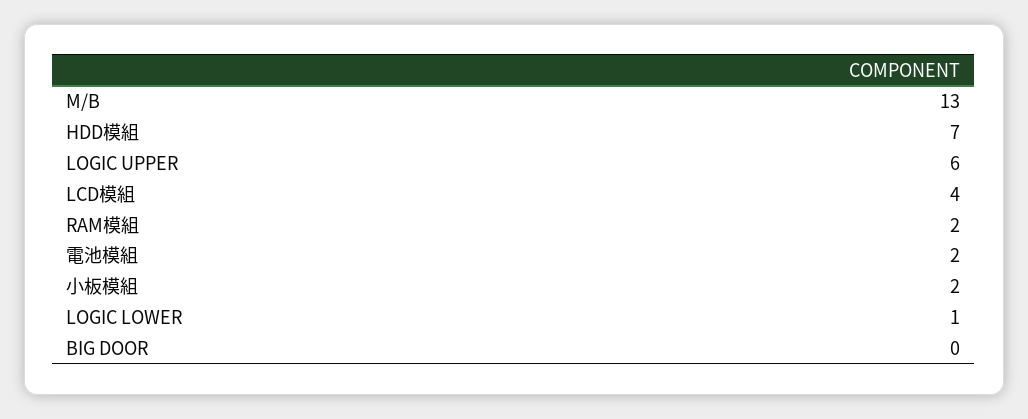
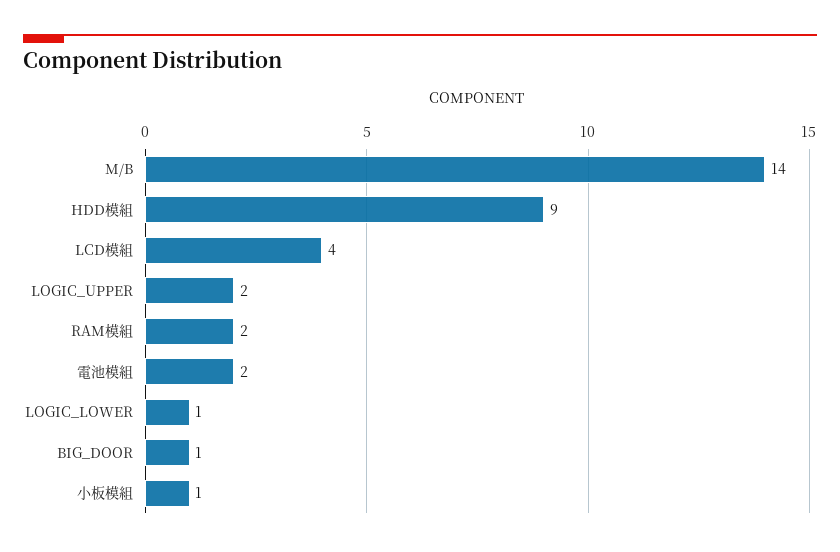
  {
-   "M/B": 13,
+   "M/B": 14,
-   "HDD模組": 7,
+   "HDD模組": 9,
-   "LOGIC UPPER": 6,
+   "LOGIC UPPER": 2,
    "LCD模組": 4,
    "RAM模組": 2,
    "電池模組": 2,
-   "小板模組": 2,
+   "小板模組": 1,
    "LOGIC LOWER": 1,
-   "BIG DOOR": 0
+   "BIG DOOR": 1
  }

